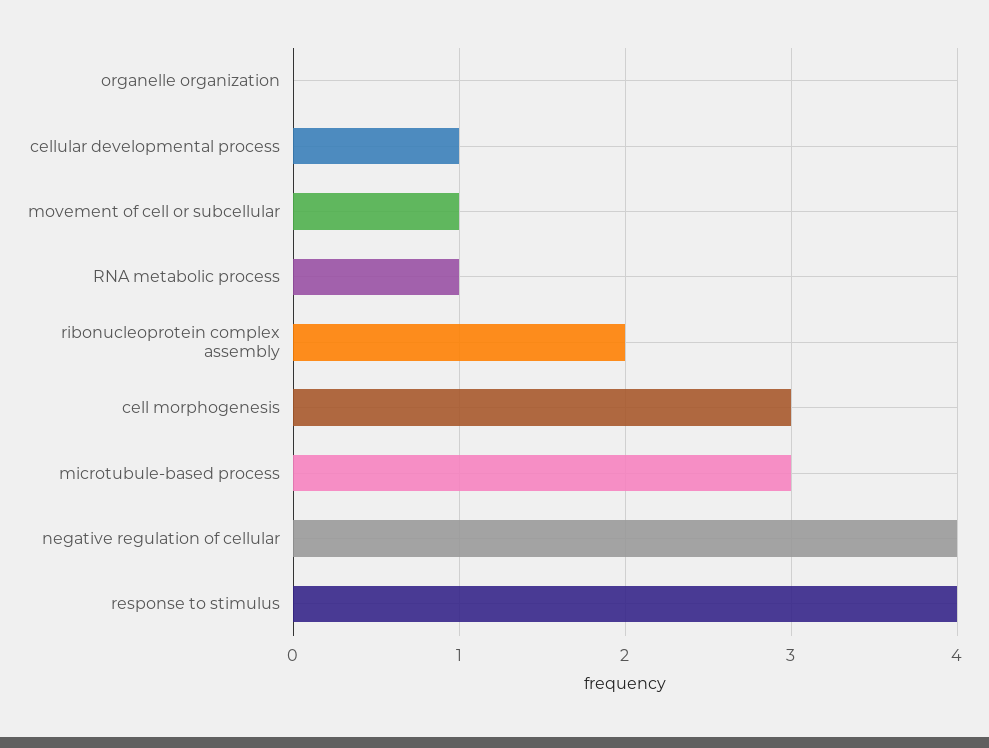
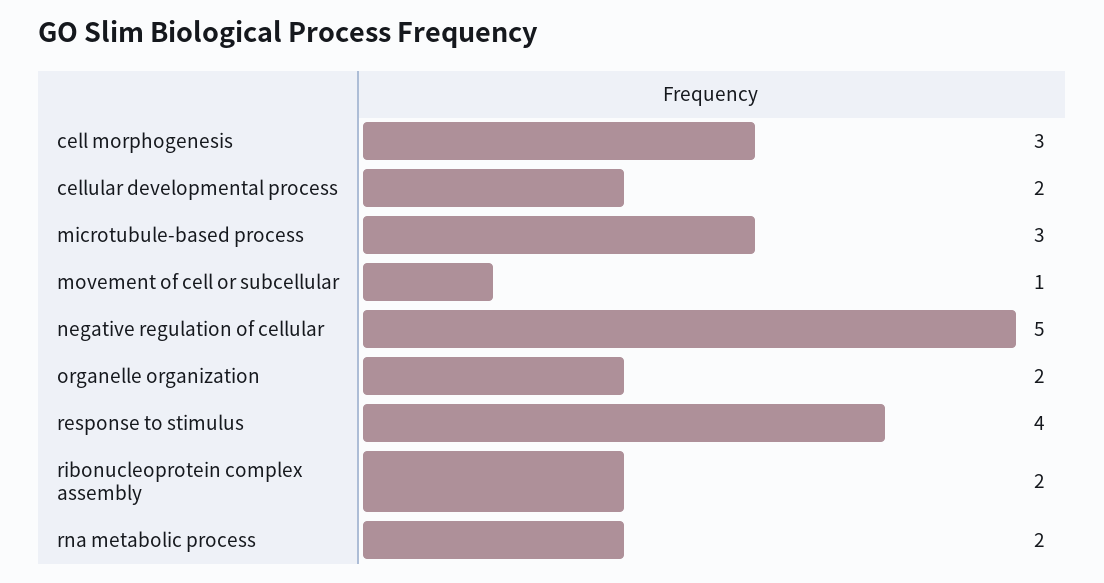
  {
-   "organelle organization": 0,
+   "organelle organization": 2,
-   "cellular developmental process": 1,
+   "cellular developmental process": 2,
    "movement of cell or subcellular": 1,
-   "RNA metabolic process": 1,
+   "RNA metabolic process": 2,
    "ribonucleoprotein complex assembly": 2,
    "cell morphogenesis": 3,
    "microtubule-based process": 3,
-   "negative regulation of cellular": 4,
+   "negative regulation of cellular": 5,
    "response to stimulus": 4
  }

